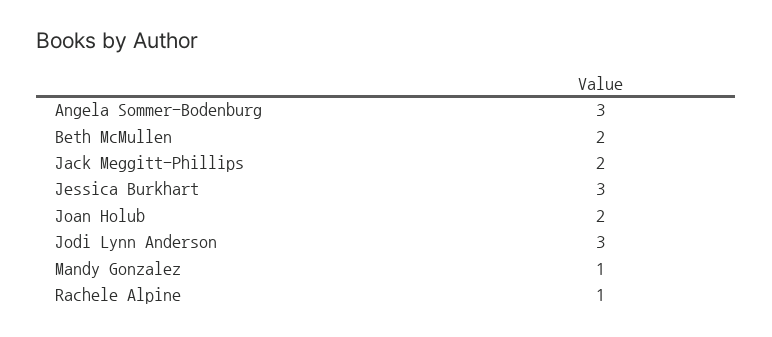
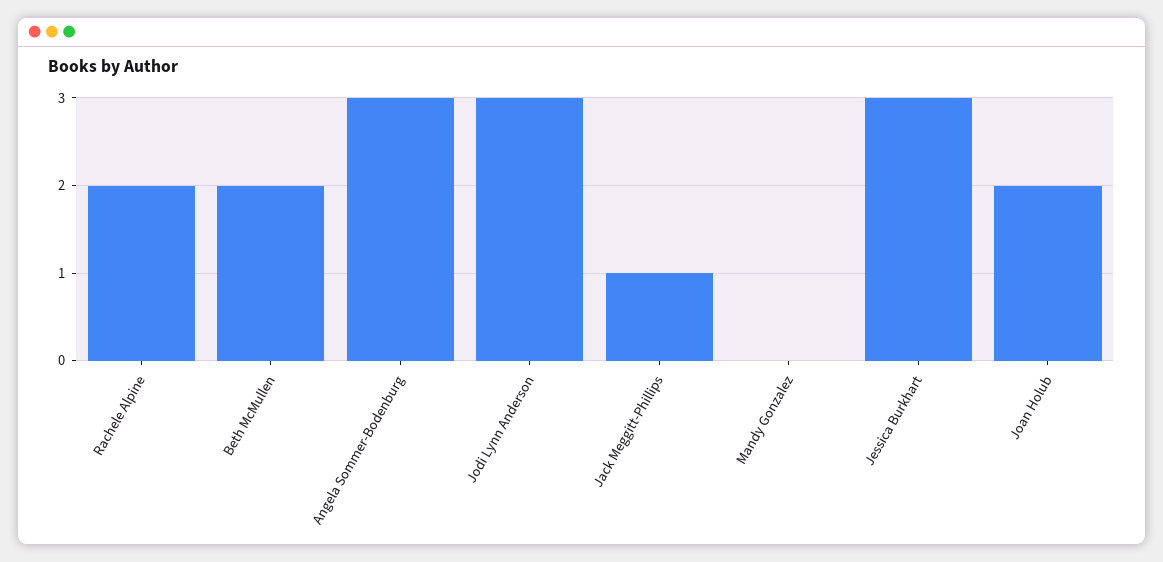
  {
    "Angela Sommer-Bodenburg": 3,
    "Beth McMullen": 2,
-   "Jack Meggitt-Phillips": 2,
+   "Jack Meggitt-Phillips": 1,
    "Jessica Burkhart": 3,
    "Joan Holub": 2,
    "Jodi Lynn Anderson": 3,
-   "Mandy Gonzalez": 1,
+   "Mandy Gonzalez": 0,
-   "Rachele Alpine": 1
+   "Rachele Alpine": 2
  }

